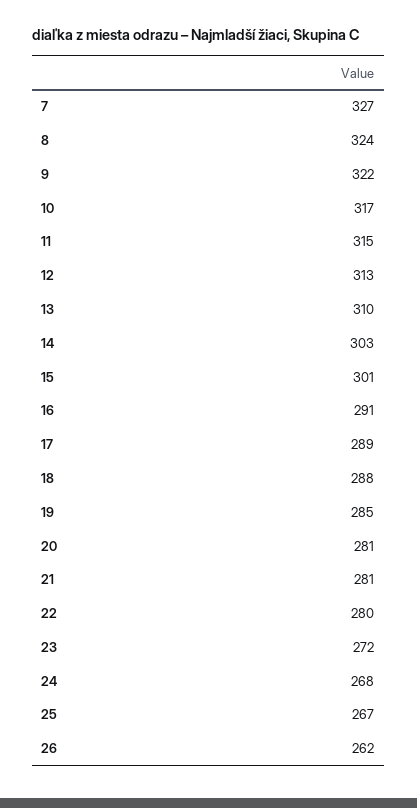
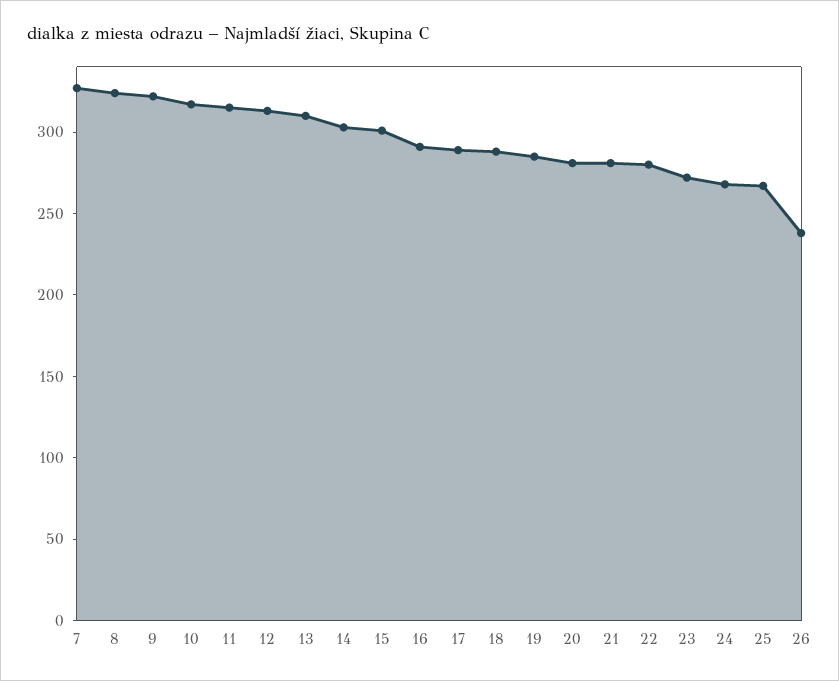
  {
    "7": 327,
    "8": 324,
    "9": 322,
    "10": 317,
    "11": 315,
    "12": 313,
    "13": 310,
    "14": 303,
    "15": 301,
    "16": 291,
    "17": 289,
    "18": 288,
    "19": 285,
    "20": 281,
    "21": 281,
    "22": 280,
    "23": 272,
    "24": 268,
    "25": 267,
-   "26": 262
+   "26": 240
  }

